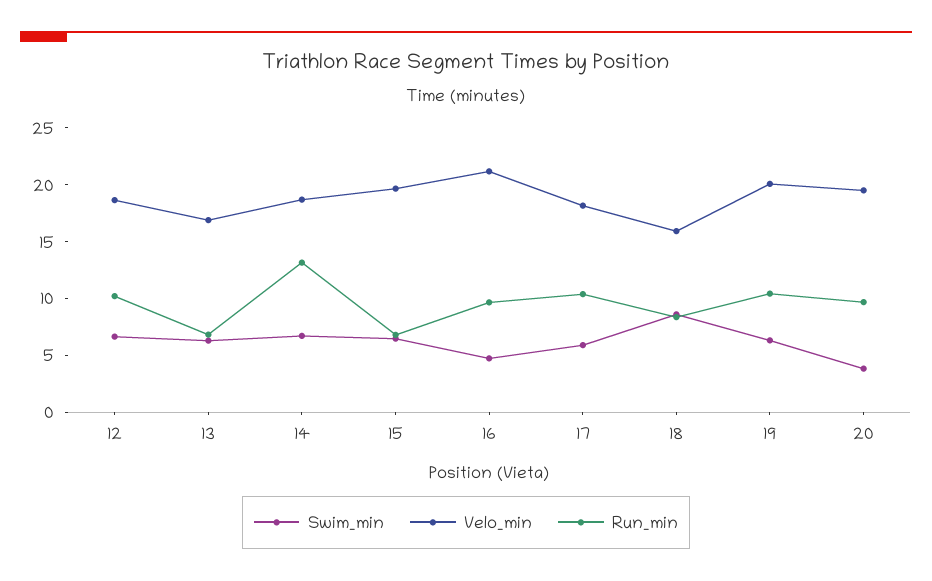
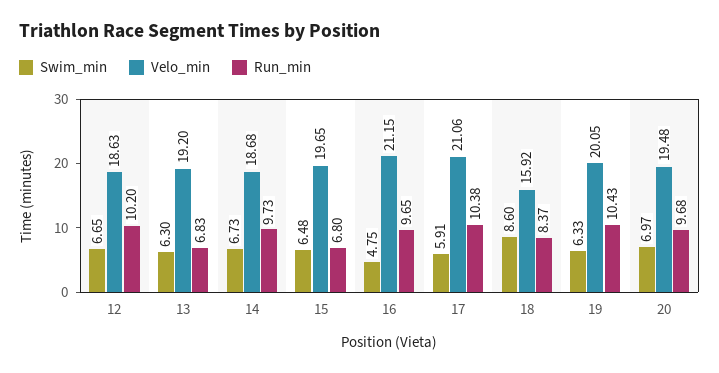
  {
    "Swim_min": {
      "12": 6.65,
      "13": 6.3,
      "14": 6.73,
      "15": 6.48,
      "16": 4.75,
      "17": 5.91,
      "18": 8.6,
      "19": 6.33,
-     "20": 4
+     "20": 6.97
    },
    "Velo_min": {
      "12": 18.63,
-     "13": 17,
+     "13": 19.2,
      "14": 18.68,
      "15": 19.65,
      "16": 21.15,
-     "17": 18,
+     "17": 21.06,
      "18": 15.92,
      "19": 20.05,
      "20": 19.48
    },
    "Run_min": {
      "12": 10.2,
      "13": 6.83,
-     "14": 13,
+     "14": 9.73,
      "15": 6.8,
      "16": 9.65,
      "17": 10.38,
      "18": 8.37,
      "19": 10.43,
      "20": 9.68
    }
  }

